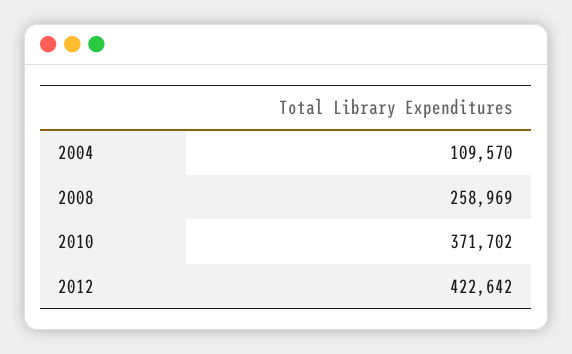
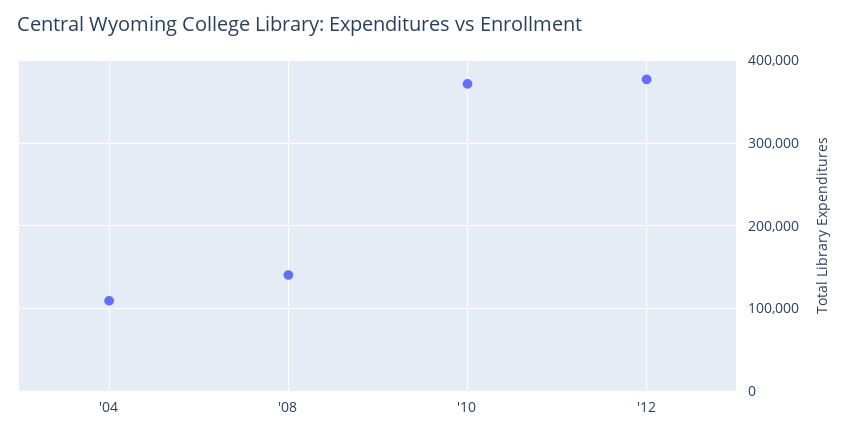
  {
    "2004": 109570,
-   "2008": 258969,
+   "2008": 140000,
    "2010": 371702,
-   "2012": 422642
+   "2012": 380000
  }

